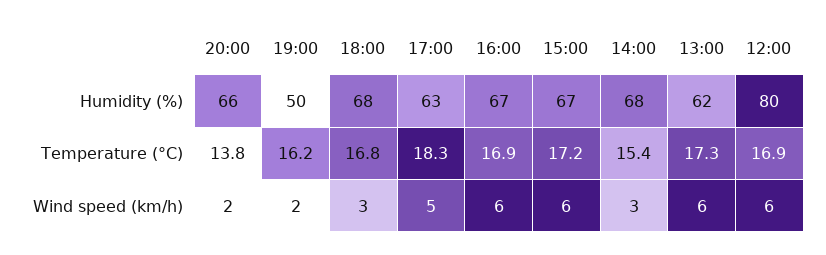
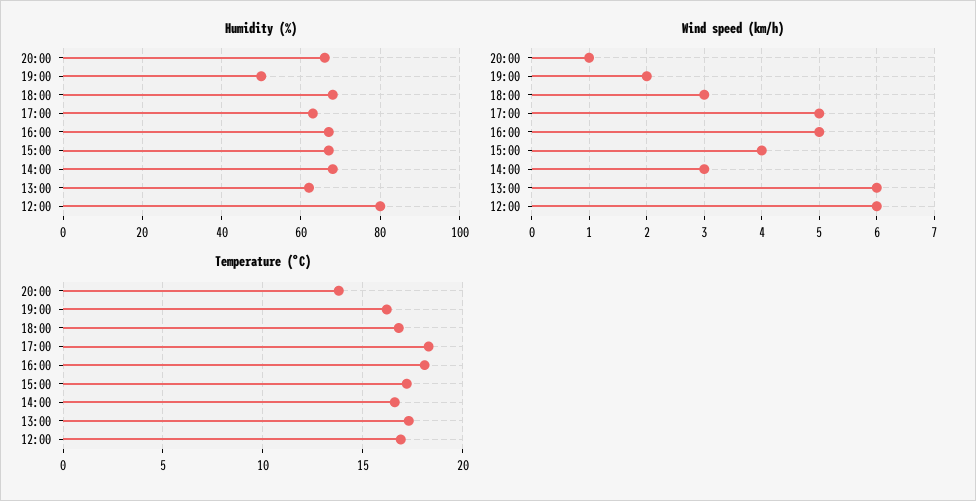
  {
    "Humidity (%)": {
      "20:00": 66,
      "19:00": 50,
      "18:00": 68,
      "17:00": 63,
      "16:00": 67,
      "15:00": 67,
      "14:00": 68,
      "13:00": 62,
      "12:00": 80
    },
    "Temperature (°C)": {
      "20:00": 13.8,
      "19:00": 16.2,
      "18:00": 16.8,
      "17:00": 18.3,
-     "16:00": 16.9,
+     "16:00": 18,
      "15:00": 17.2,
-     "14:00": 15.4,
+     "14:00": 16.5,
      "13:00": 17.3,
      "12:00": 16.9
    },
    "Wind speed (km/h)": {
-     "20:00": 2,
+     "20:00": 1,
      "19:00": 2,
      "18:00": 3,
      "17:00": 5,
-     "16:00": 6,
+     "16:00": 5,
-     "15:00": 6,
+     "15:00": 4,
      "14:00": 3,
      "13:00": 6,
      "12:00": 6
    }
  }

